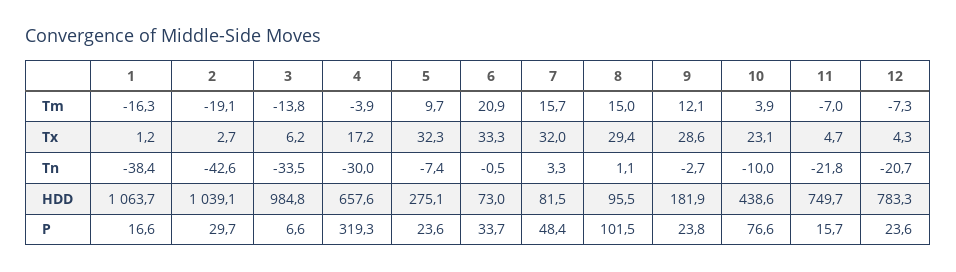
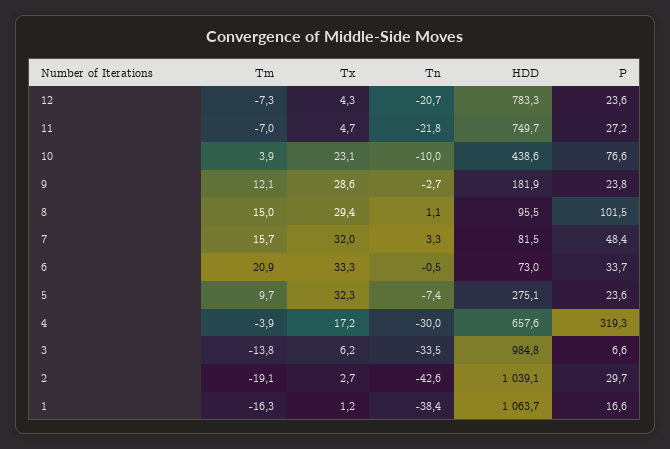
  {
    "1": {
      "Tm": -16.3,
      "Tx": 1.2,
      "Tn": -38.4,
      "HDD": 1063.7,
      "P": 16.6
    },
    "2": {
      "Tm": -19.1,
      "Tx": 2.7,
      "Tn": -42.6,
      "HDD": 1039.1,
      "P": 29.7
    },
    "3": {
      "Tm": -13.8,
      "Tx": 6.2,
      "Tn": -33.5,
      "HDD": 984.8,
      "P": 6.6
    },
    "4": {
      "Tm": -3.9,
      "Tx": 17.2,
      "Tn": -30,
      "HDD": 657.6,
      "P": 319.3
    },
    "5": {
      "Tm": 9.7,
      "Tx": 32.3,
      "Tn": -7.4,
      "HDD": 275.1,
      "P": 23.6
    },
    "6": {
      "Tm": 20.9,
      "Tx": 33.3,
      "Tn": -0.5,
      "HDD": 73,
      "P": 33.7
    },
    "7": {
      "Tm": 15.7,
      "Tx": 32,
      "Tn": 3.3,
      "HDD": 81.5,
      "P": 48.4
    },
    "8": {
      "Tm": 15,
      "Tx": 29.4,
      "Tn": 1.1,
      "HDD": 95.5,
      "P": 101.5
    },
    "9": {
      "Tm": 12.1,
      "Tx": 28.6,
      "Tn": -2.7,
      "HDD": 181.9,
      "P": 23.8
    },
    "10": {
      "Tm": 3.9,
      "Tx": 23.1,
      "Tn": -10,
      "HDD": 438.6,
      "P": 76.6
    },
    "11": {
      "Tm": -7,
      "Tx": 4.7,
      "Tn": -21.8,
      "HDD": 749.7,
-     "P": 15.7
+     "P": 27.2
    },
    "12": {
      "Tm": -7.3,
      "Tx": 4.3,
      "Tn": -20.7,
      "HDD": 783.3,
      "P": 23.6
    }
  }

